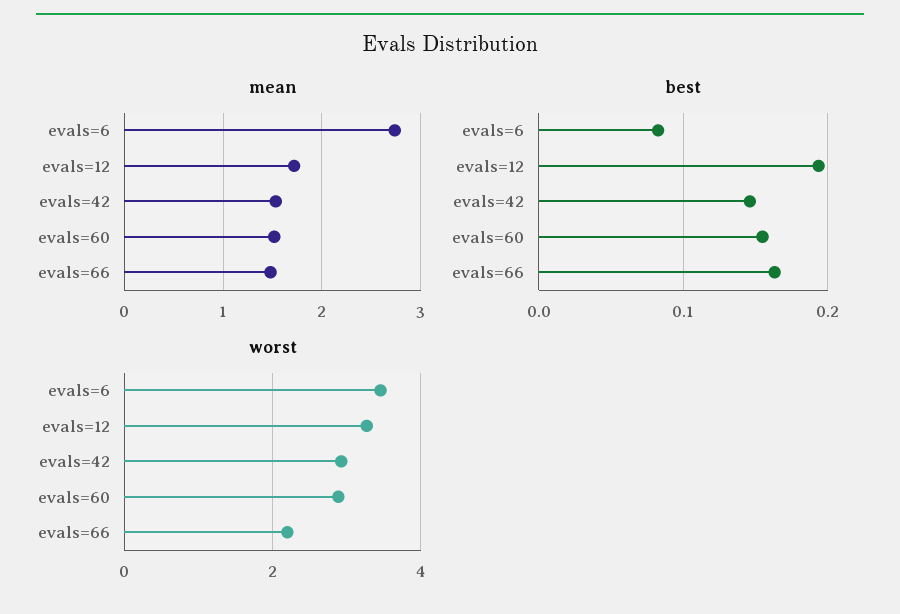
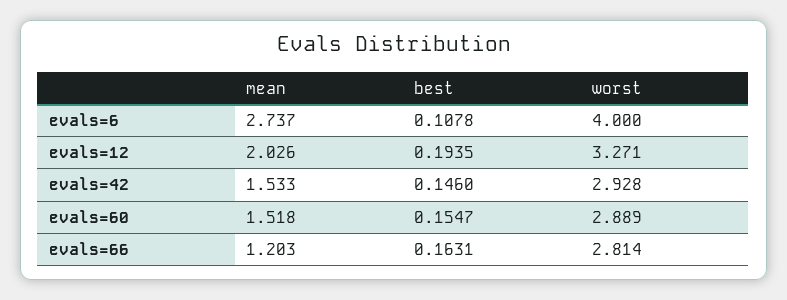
  {
    "mean": {
      "evals=6": 2.737,
-     "evals=12": 1.7,
+     "evals=12": 2.026,
      "evals=42": 1.533,
      "evals=60": 1.518,
-     "evals=66": 1.5
+     "evals=66": 1.203
    },
    "best": {
-     "evals=6": 0.08,
+     "evals=6": 0.1078,
      "evals=12": 0.1935,
      "evals=42": 0.146,
      "evals=60": 0.1547,
      "evals=66": 0.1631
    },
    "worst": {
-     "evals=6": 3.4,
+     "evals=6": 4,
      "evals=12": 3.271,
      "evals=42": 2.928,
      "evals=60": 2.889,
-     "evals=66": 2.2
+     "evals=66": 2.814
    }
  }

